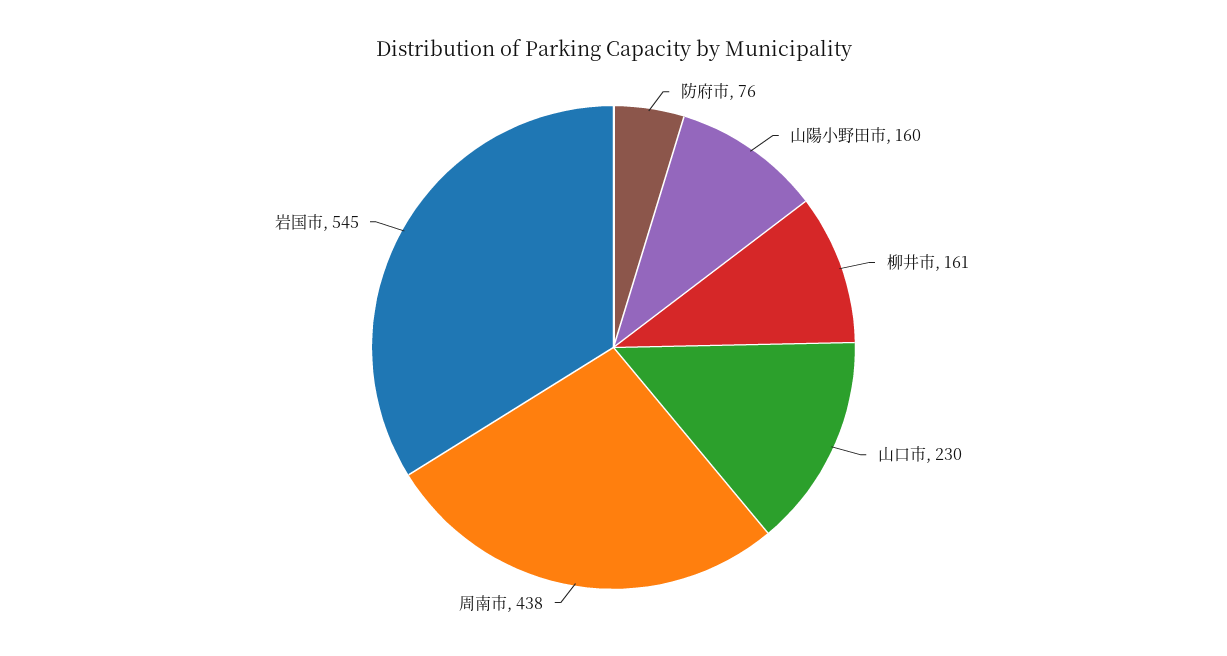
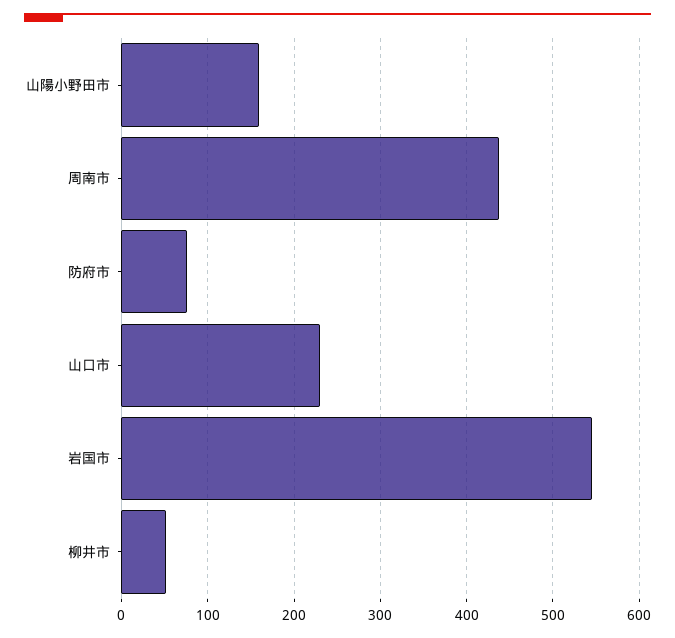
  {
    "防府市": 76,
    "山陽小野田市": 160,
-   "柳井市": 161,
+   "柳井市": 50,
    "山口市": 230,
    "周南市": 438,
    "岩国市": 545
  }

